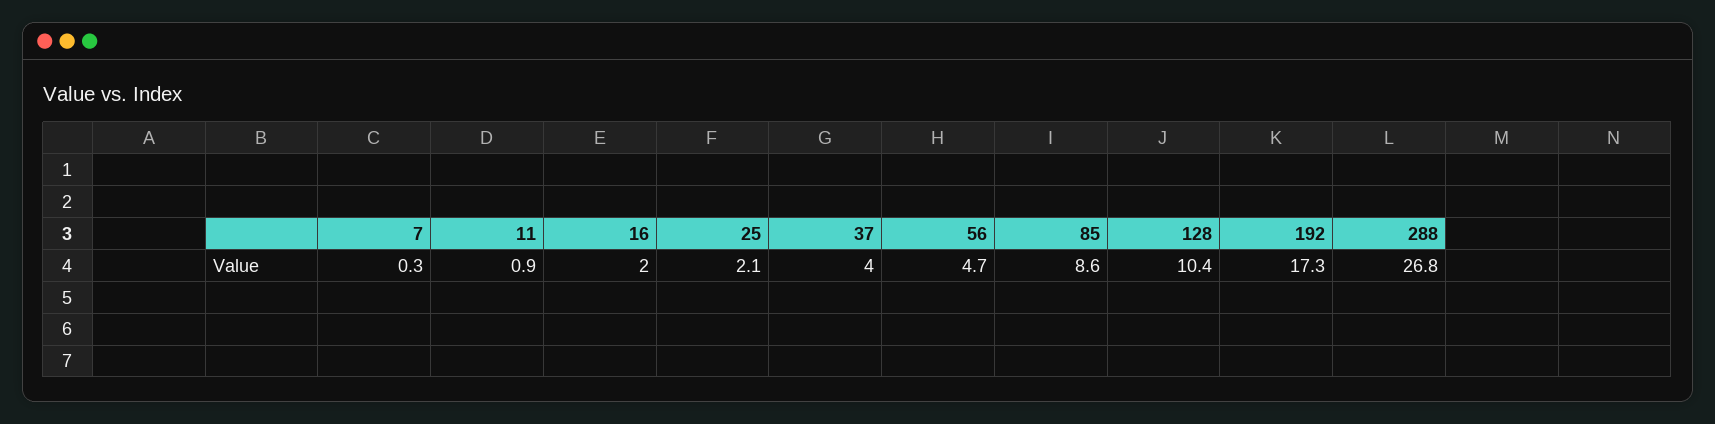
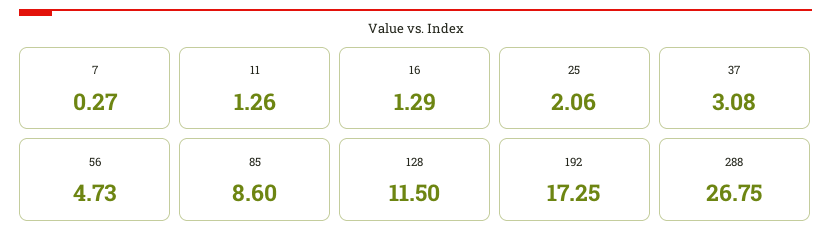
  {
    "7": 0.27,
-   "11": 0.9,
+   "11": 1.26,
-   "16": 2,
+   "16": 1.29,
    "25": 2.06,
-   "37": 4,
+   "37": 3.08,
    "56": 4.73,
    "85": 8.6,
-   "128": 10.4,
+   "128": 11.5,
    "192": 17.25,
    "288": 26.75
  }

